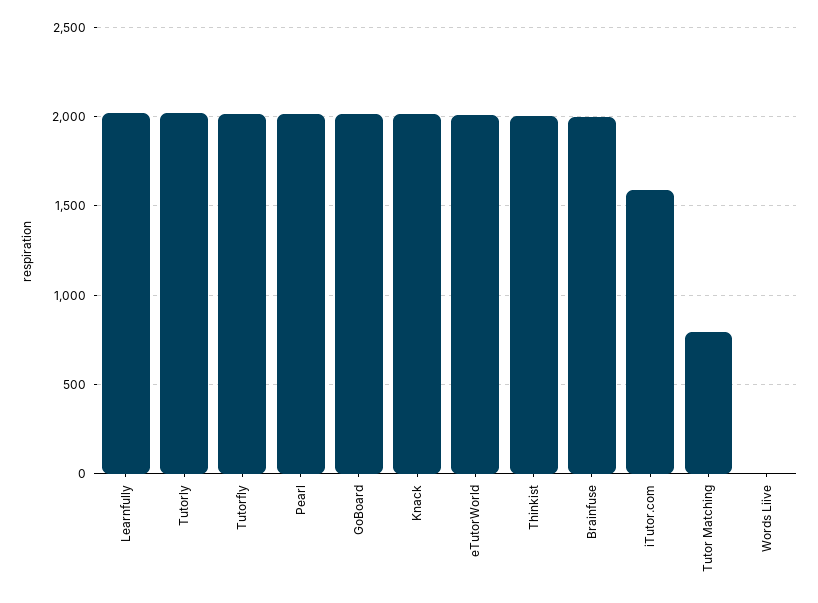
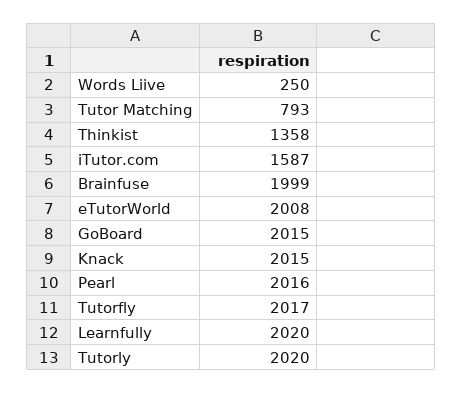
  {
    "Learnfully": 2020,
    "Tutorly": 2020,
    "Tutorfly": 2017,
    "Pearl": 2016,
    "GoBoard": 2015,
    "Knack": 2015,
    "eTutorWorld": 2008,
-   "Thinkist": 2000,
+   "Thinkist": 1358,
    "Brainfuse": 1999,
    "iTutor.com": 1587,
    "Tutor Matching": 793,
-   "Words Liive": 0
+   "Words Liive": 250
  }

